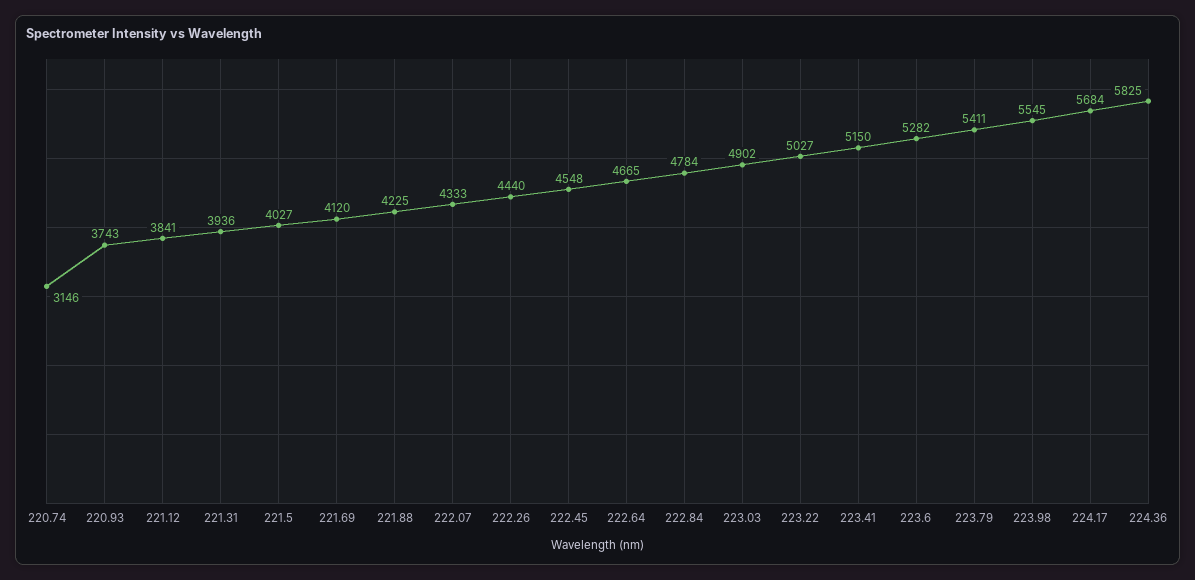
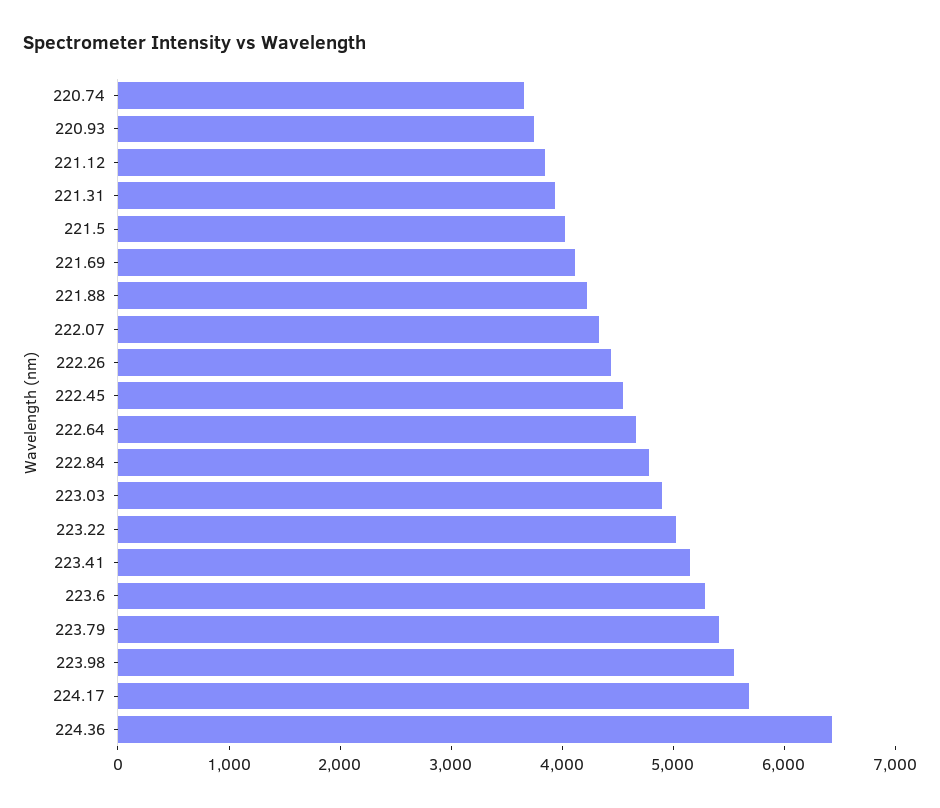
  {
-   "220.74": 3146,
+   "220.74": 3600,
    "220.93": 3743,
    "221.12": 3841,
    "221.31": 3936,
    "221.5": 4027,
    "221.69": 4120,
    "221.88": 4225,
    "222.07": 4333,
    "222.26": 4440,
    "222.45": 4548,
    "222.64": 4665,
    "222.84": 4784,
    "223.03": 4902,
    "223.22": 5027,
    "223.41": 5150,
    "223.6": 5282,
    "223.79": 5411,
    "223.98": 5545,
    "224.17": 5684,
-   "224.36": 5825
+   "224.36": 6400
  }

